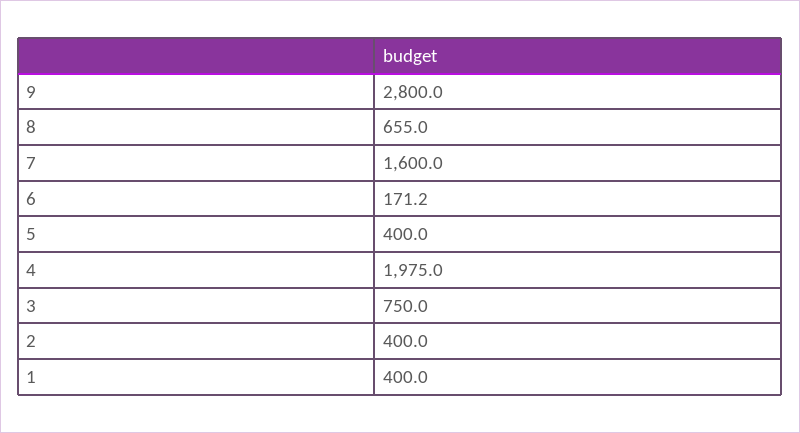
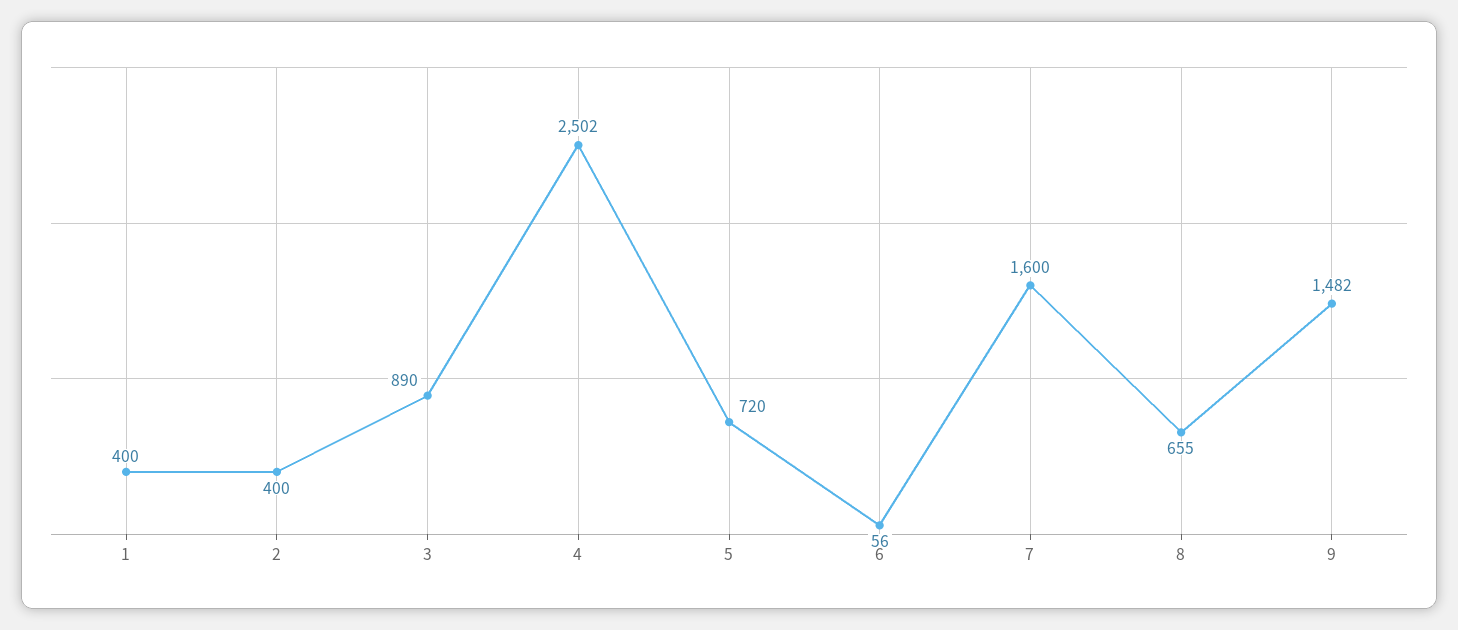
  {
-   "9": 2800,
+   "9": 1482,
    "8": 655,
    "7": 1600,
-   "6": 171.2,
+   "6": 56,
-   "5": 400,
+   "5": 720,
-   "4": 1975,
+   "4": 2502,
-   "3": 750,
+   "3": 890,
    "2": 400,
    "1": 400
  }

